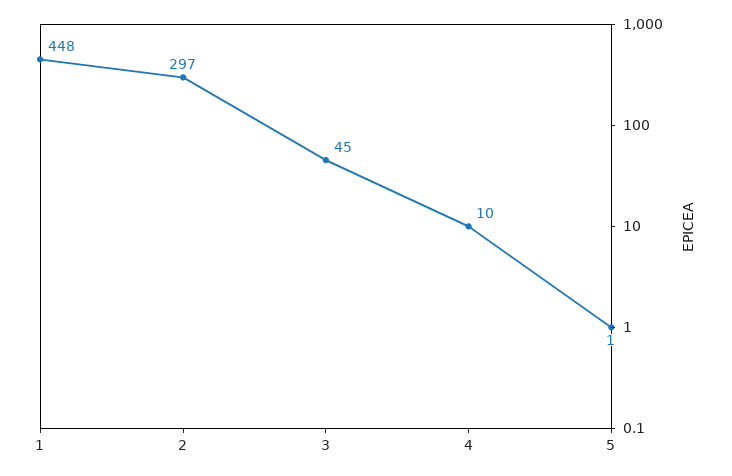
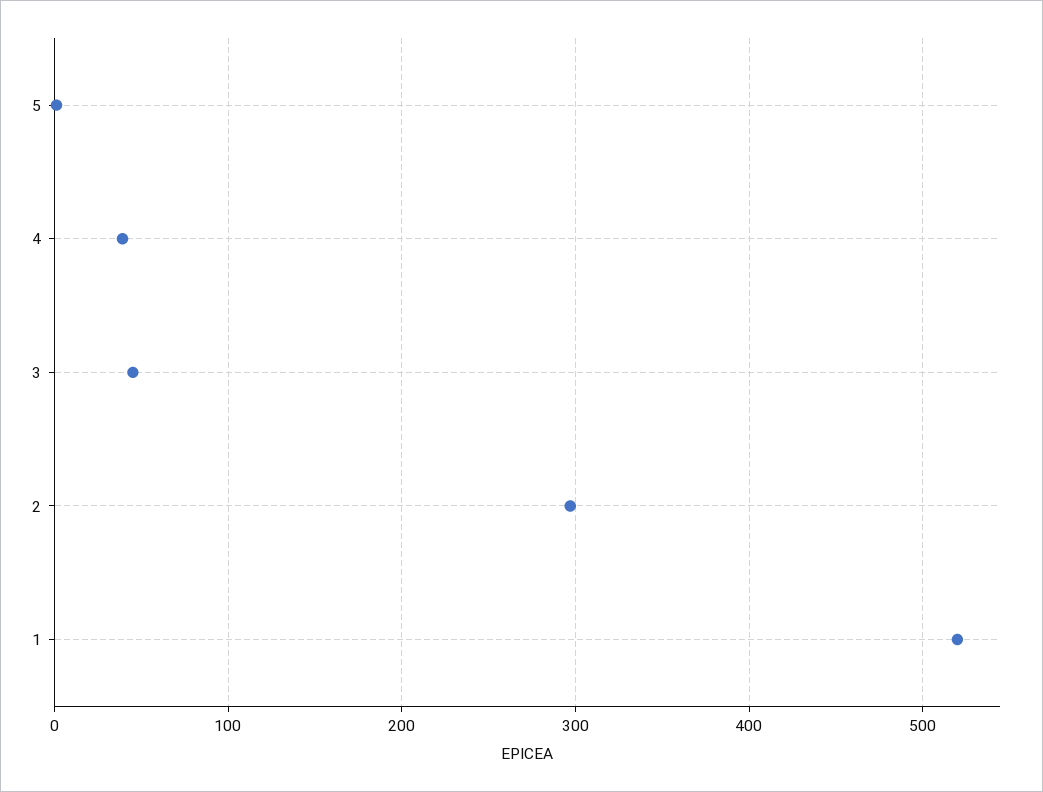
  {
-   "1": 448,
+   "1": 520,
    "2": 297,
    "3": 45,
-   "4": 10,
+   "4": 40,
    "5": 1
  }

